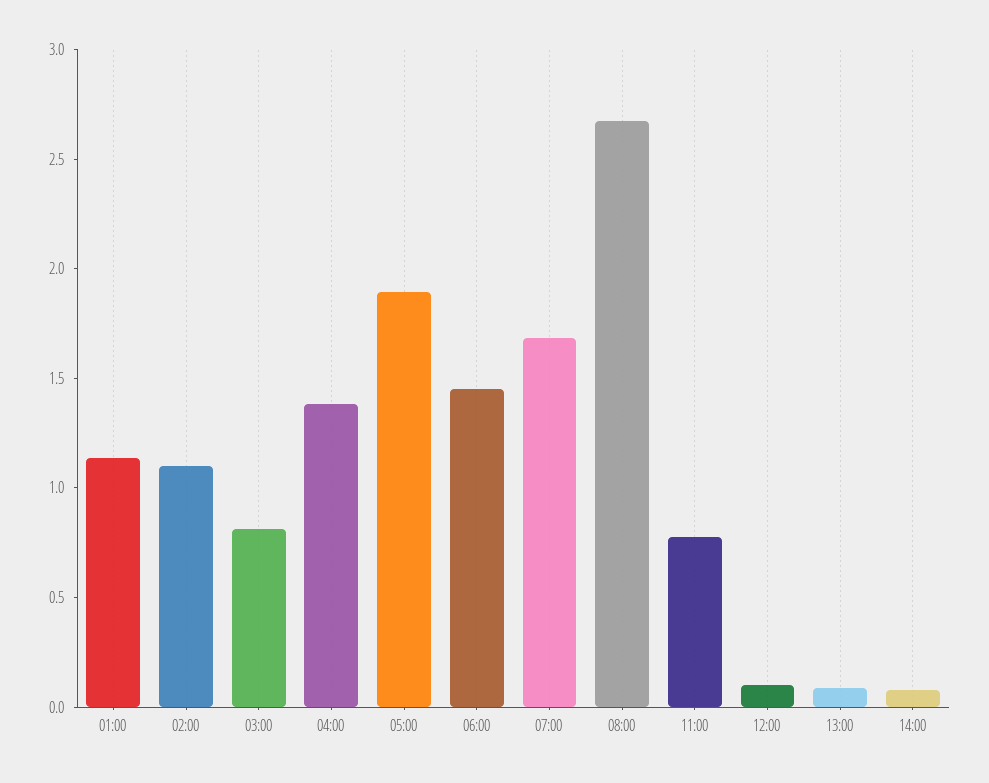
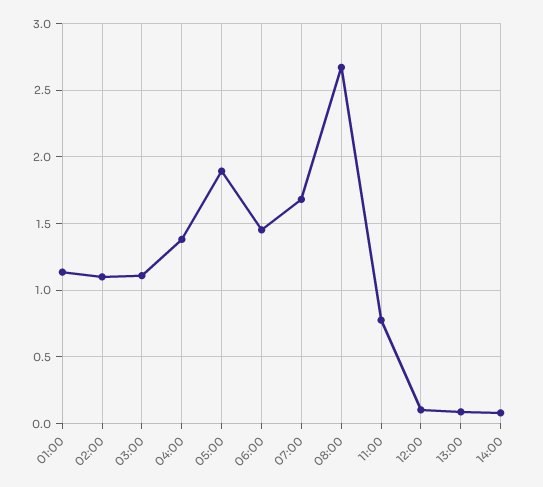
  {
    "01:00": 1.15,
    "02:00": 1.1,
-   "03:00": 0.8,
+   "03:00": 1.1,
    "04:00": 1.4,
    "05:00": 1.9,
    "06:00": 1.45,
    "07:00": 1.7,
    "08:00": 2.65,
    "11:00": 0.8,
    "12:00": 0.1,
    "13:00": 0.1,
    "14:00": 0.1
  }

